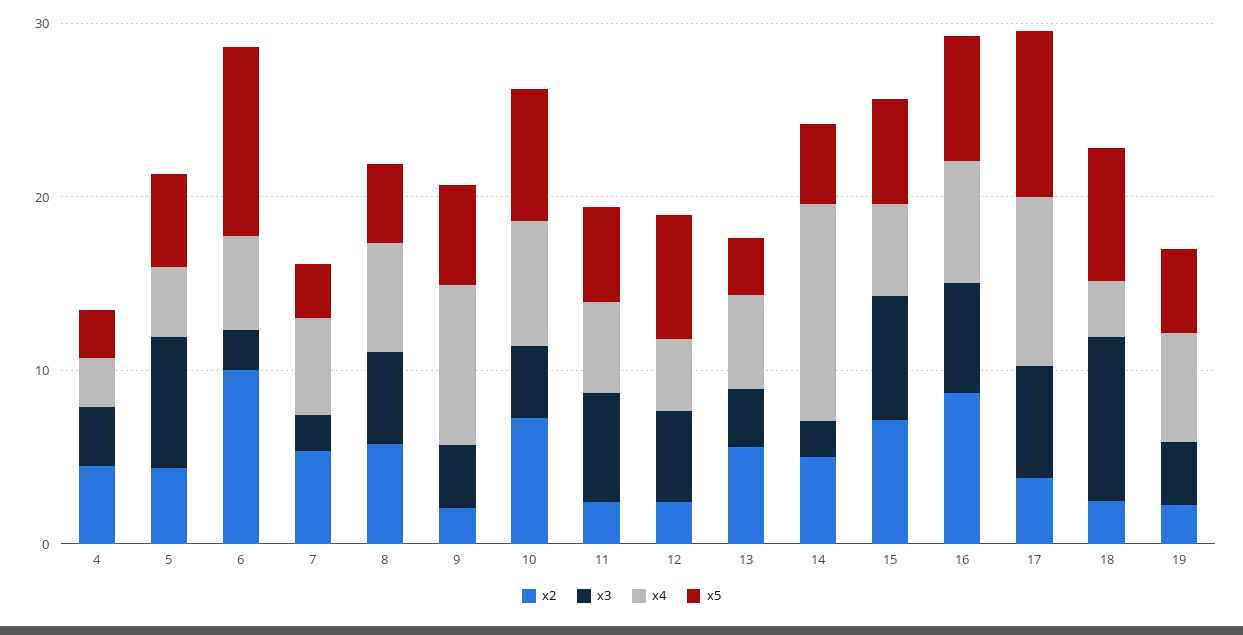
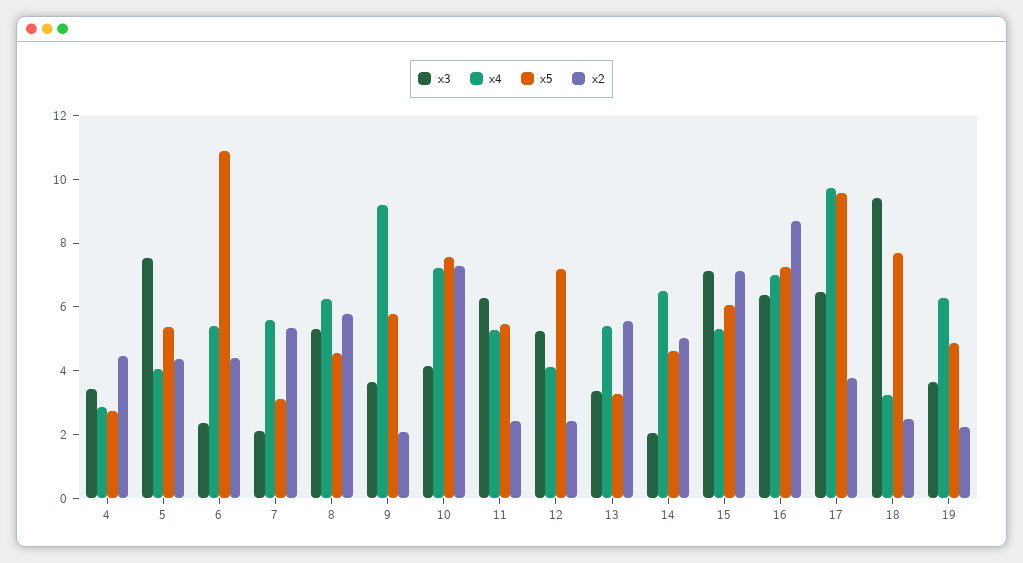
  {
    "x2": {
      "4": 4.5,
      "5": 4.5,
-     "6": 10,
+     "6": 4.5,
      "7": 5.5,
      "8": 6,
      "9": 2,
      "10": 7.5,
      "11": 2.5,
      "12": 2.5,
      "13": 5.5,
      "14": 5,
      "15": 7,
      "16": 8.5,
      "17": 4,
      "18": 2.5,
      "19": 2
    },
    "x3": {
      "4": 3.5,
      "5": 7.5,
      "6": 2.5,
      "7": 2,
      "8": 5.5,
      "9": 3.5,
      "10": 4,
      "11": 6.5,
      "12": 5,
      "13": 3.5,
      "14": 2,
      "15": 7,
      "16": 6.5,
      "17": 6.5,
      "18": 9.5,
      "19": 3.5
    },
    "x4": {
      "4": 3,
      "5": 4,
      "6": 5.5,
      "7": 5.5,
      "8": 6.5,
      "9": 9,
      "10": 7,
      "11": 5.5,
      "12": 4,
      "13": 5.5,
-     "14": 12,
+     "14": 6.5,
      "15": 5.5,
      "16": 7,
      "17": 9.5,
      "18": 3,
      "19": 6.5
    },
    "x5": {
      "4": 2.5,
      "5": 5.5,
      "6": 11,
      "7": 3,
      "8": 4.5,
      "9": 6,
      "10": 7.5,
      "11": 5.5,
      "12": 7,
      "13": 3.5,
      "14": 4.5,
      "15": 6,
      "16": 7,
      "17": 9.5,
      "18": 7.5,
      "19": 5
    }
  }

